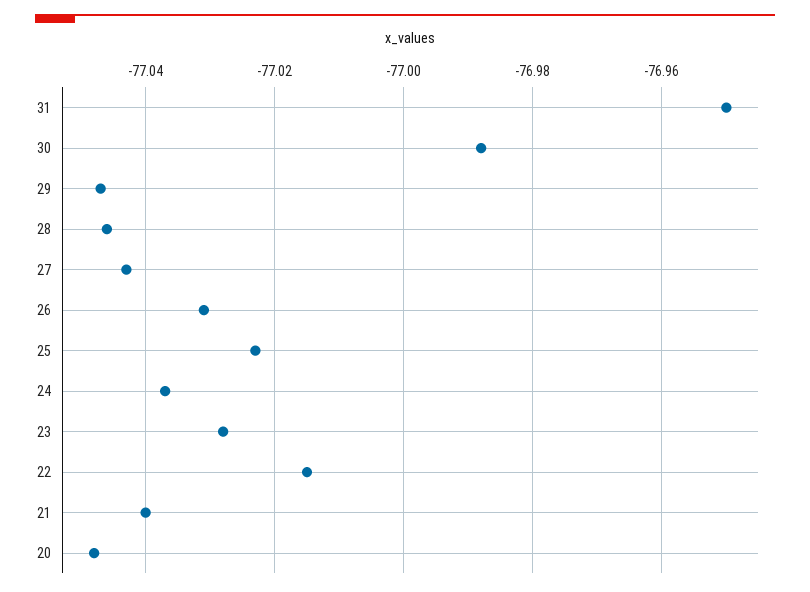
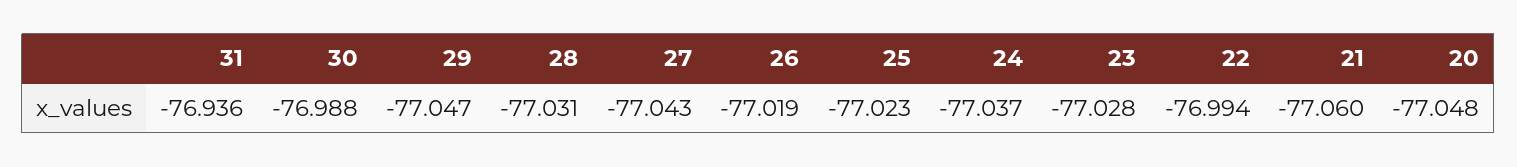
  {
-   "31": -76.95,
+   "31": -76.936,
    "30": -76.988,
    "29": -77.047,
-   "28": -77.045,
+   "28": -77.031,
    "27": -77.043,
-   "26": -77.03,
+   "26": -77.019,
    "25": -77.023,
    "24": -77.037,
    "23": -77.028,
-   "22": -77.015,
+   "22": -76.994,
-   "21": -77.04,
+   "21": -77.06,
    "20": -77.048
  }

